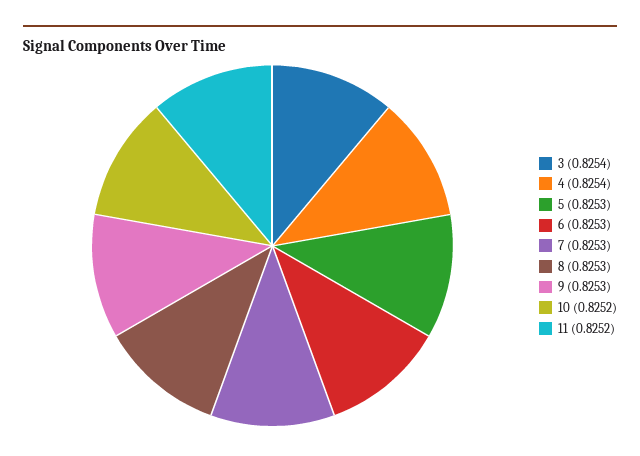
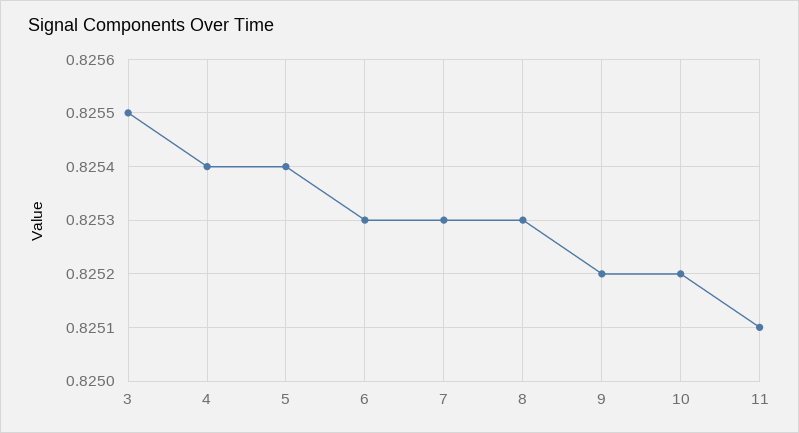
  {
-   "3": 0.8254,
+   "3": 0.8255,
    "4": 0.8254,
-   "5": 0.8253,
+   "5": 0.8254,
    "6": 0.8253,
    "7": 0.8253,
    "8": 0.8253,
-   "9": 0.8253,
+   "9": 0.8252,
    "10": 0.8252,
-   "11": 0.8252
+   "11": 0.8251
  }

